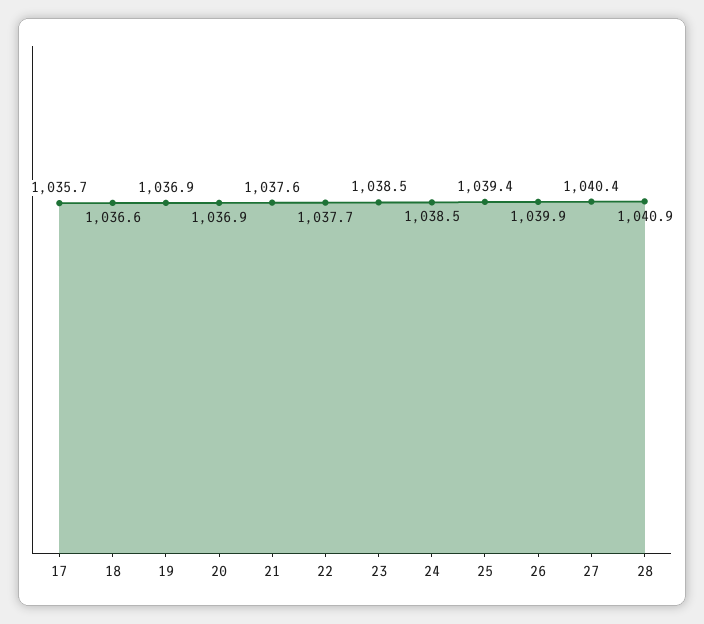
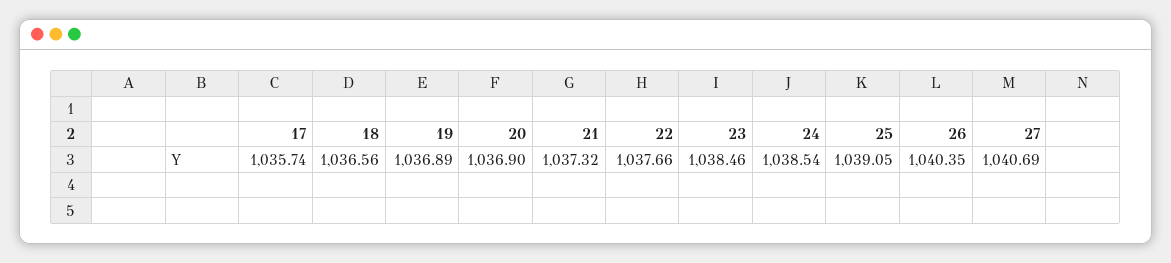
  {
    "17": 1035.74,
    "18": 1036.56,
    "19": 1036.89,
    "20": 1036.9,
-   "21": 1037.6,
+   "21": 1037.32,
    "22": 1037.66,
    "23": 1038.46,
    "24": 1038.54,
-   "25": 1039.4,
+   "25": 1039.05,
-   "26": 1039.9,
+   "26": 1040.35,
-   "27": 1040.4,
+   "27": 1040.69
-   "28": 1040.9
  }

